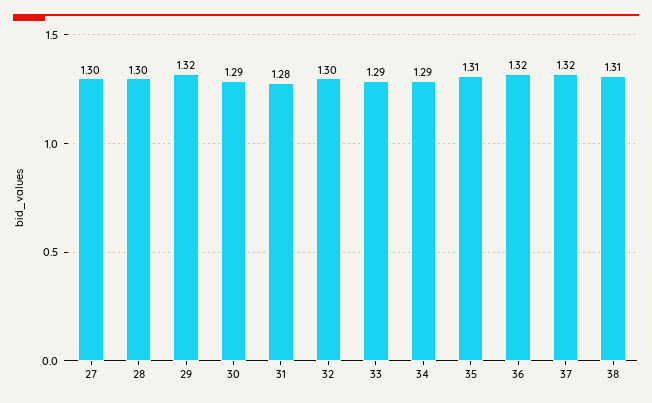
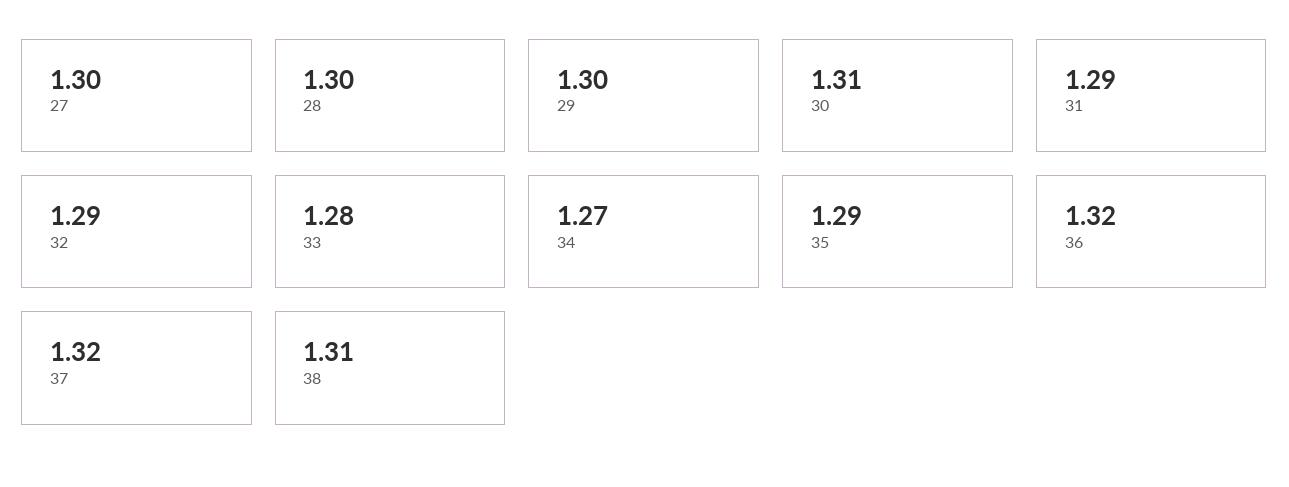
  {
    "27": 1.3,
    "28": 1.3,
-   "29": 1.32,
+   "29": 1.3,
-   "30": 1.29,
+   "30": 1.31,
-   "31": 1.28,
+   "31": 1.29,
-   "32": 1.3,
+   "32": 1.29,
-   "33": 1.29,
+   "33": 1.28,
-   "34": 1.29,
+   "34": 1.27,
-   "35": 1.31,
+   "35": 1.29,
    "36": 1.32,
    "37": 1.32,
    "38": 1.31
  }

